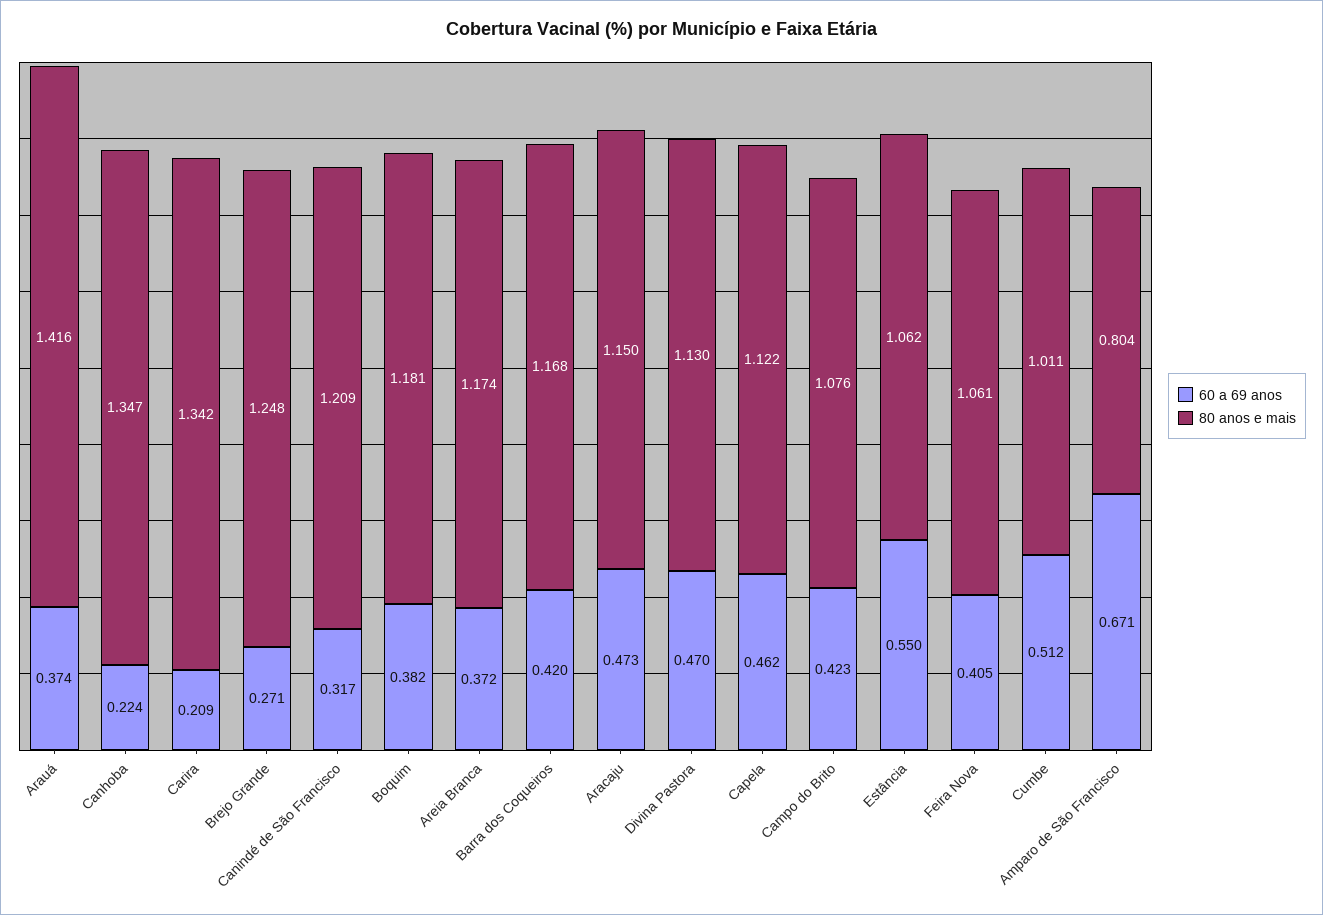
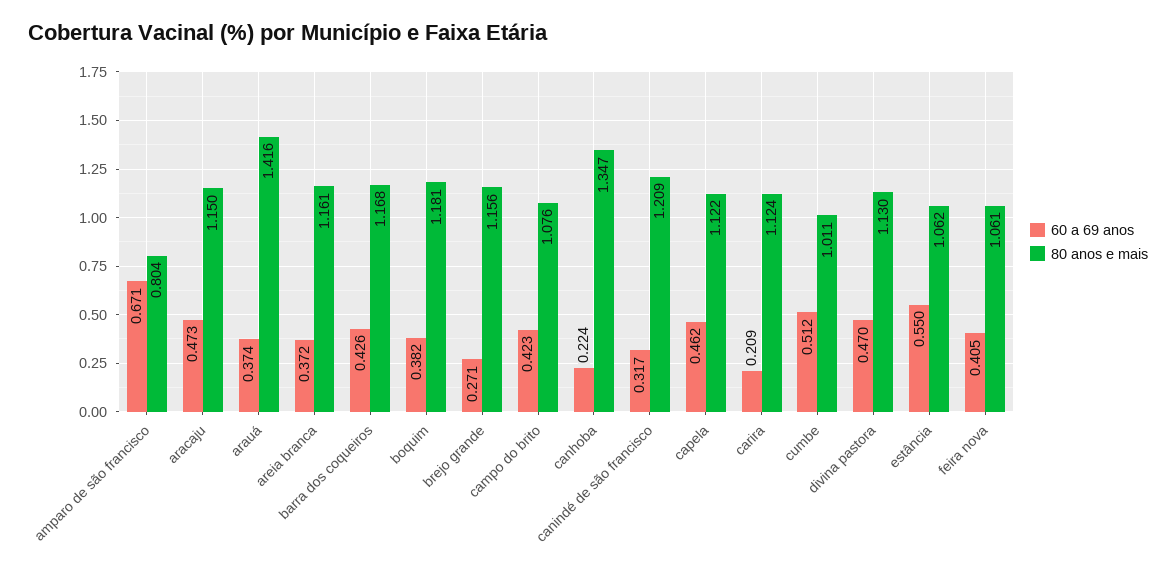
  {
    "60 a 69 anos": {
      "Arauá": 0.374,
      "Canhoba": 0.224,
      "Carira": 0.209,
      "Brejo Grande": 0.271,
      "Canindé de São Francisco": 0.317,
      "Boquim": 0.382,
      "Areia Branca": 0.372,
-     "Barra dos Coqueiros": 0.42,
+     "Barra dos Coqueiros": 0.426,
      "Aracaju": 0.473,
      "Divina Pastora": 0.47,
      "Capela": 0.462,
      "Campo do Brito": 0.423,
      "Estância": 0.55,
      "Feira Nova": 0.405,
      "Cumbe": 0.512,
      "Amparo de São Francisco": 0.671
    },
    "80 anos e mais": {
      "Arauá": 1.416,
      "Canhoba": 1.347,
-     "Carira": 1.342,
+     "Carira": 1.124,
-     "Brejo Grande": 1.248,
+     "Brejo Grande": 1.156,
      "Canindé de São Francisco": 1.209,
      "Boquim": 1.181,
-     "Areia Branca": 1.174,
+     "Areia Branca": 1.161,
      "Barra dos Coqueiros": 1.168,
      "Aracaju": 1.15,
      "Divina Pastora": 1.13,
      "Capela": 1.122,
      "Campo do Brito": 1.076,
      "Estância": 1.062,
      "Feira Nova": 1.061,
      "Cumbe": 1.011,
      "Amparo de São Francisco": 0.804
    }
  }

